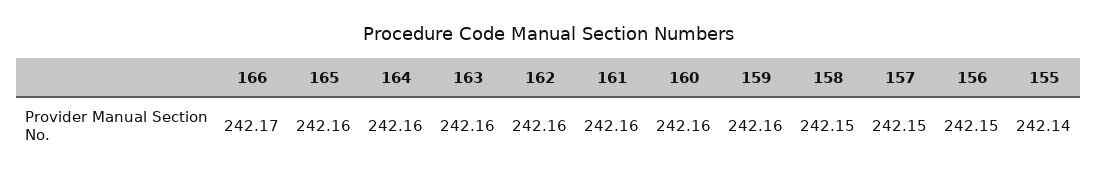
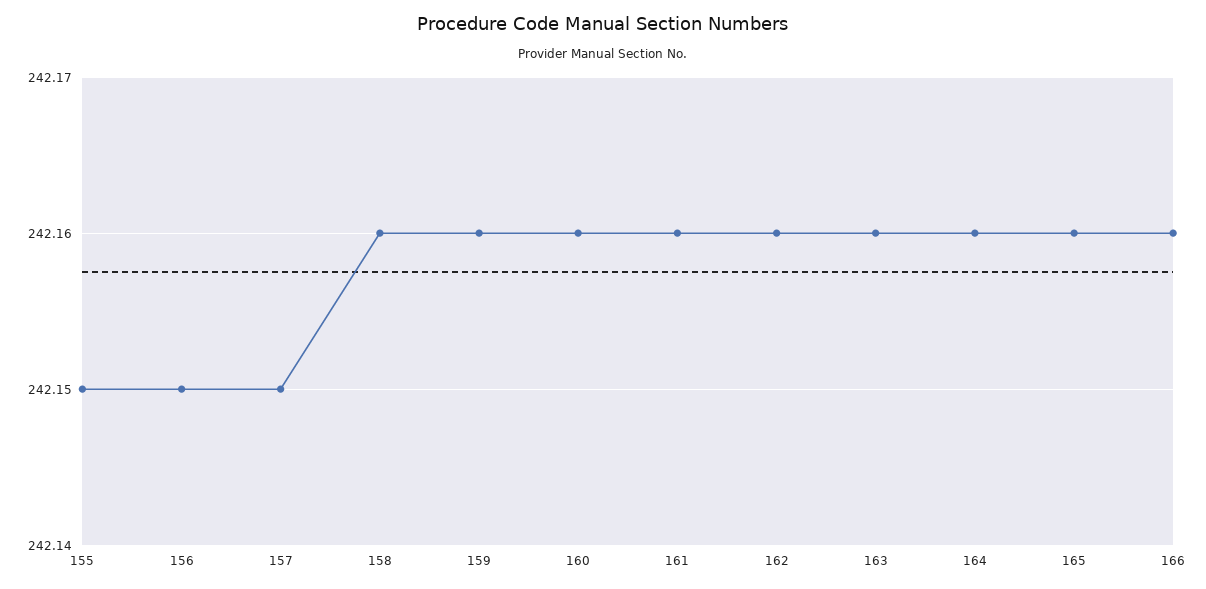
  {
-   "166": 242.17,
+   "166": 242.16,
    "165": 242.16,
    "164": 242.16,
    "163": 242.16,
    "162": 242.16,
    "161": 242.16,
    "160": 242.16,
    "159": 242.16,
-   "158": 242.15,
+   "158": 242.16,
    "157": 242.15,
    "156": 242.15,
-   "155": 242.14
+   "155": 242.15
  }

